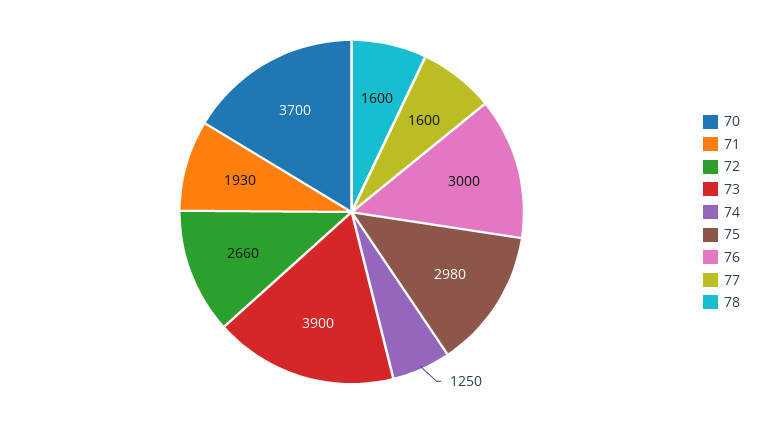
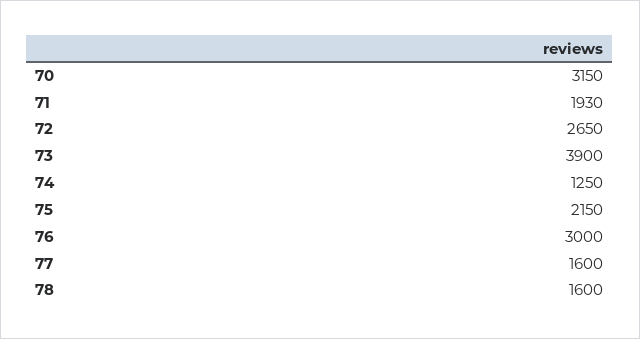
  {
-   "70": 3700,
+   "70": 3150,
    "71": 1930,
-   "72": 2660,
+   "72": 2650,
    "73": 3900,
    "74": 1250,
-   "75": 2980,
+   "75": 2150,
    "76": 3000,
    "77": 1600,
    "78": 1600
  }

